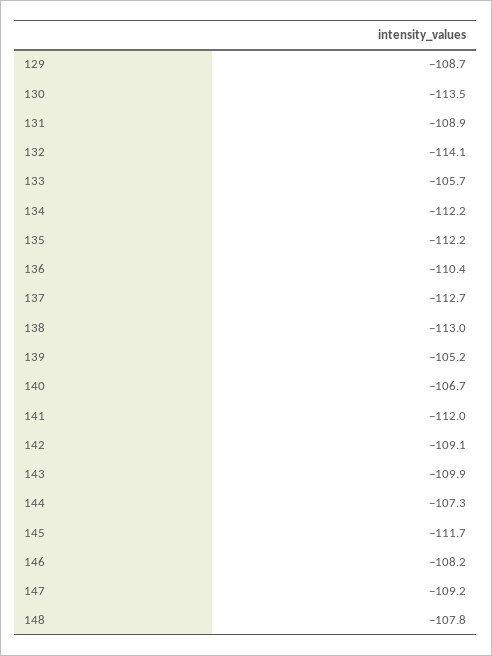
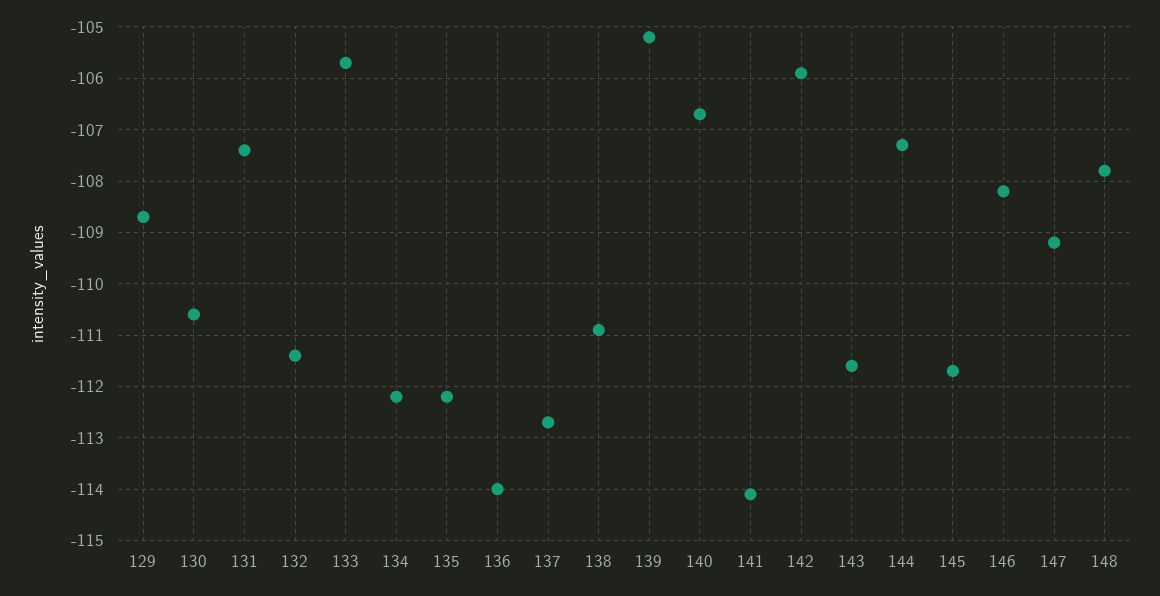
  {
    "129": -108.7,
-   "130": -113.5,
+   "130": -110.5,
-   "131": -108.9,
+   "131": -107.5,
-   "132": -114.1,
+   "132": -111.5,
    "133": -105.7,
    "134": -112.2,
    "135": -112.2,
-   "136": -110.4,
+   "136": -114,
    "137": -112.7,
-   "138": -113,
+   "138": -111,
    "139": -105.2,
    "140": -106.7,
-   "141": -112,
+   "141": -114,
-   "142": -109.1,
+   "142": -106,
-   "143": -109.9,
+   "143": -111.5,
    "144": -107.3,
    "145": -111.7,
    "146": -108.2,
    "147": -109.2,
    "148": -107.8
  }

